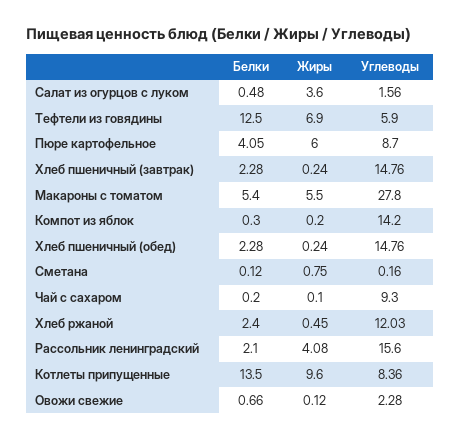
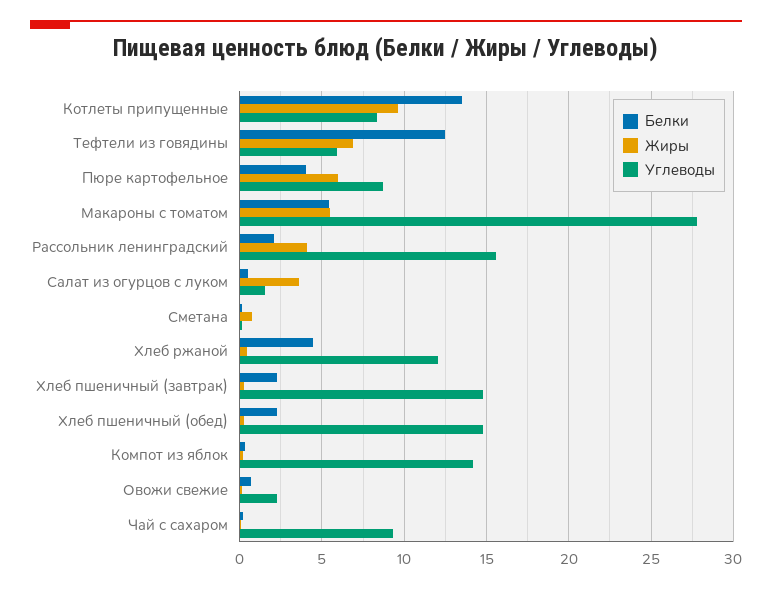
  {
    "Белки": {
      "Салат из огурцов с луком": 0.48,
      "Тефтели из говядины": 12.5,
      "Пюре картофельное": 4.05,
      "Хлеб пшеничный (завтрак)": 2.28,
      "Макароны с томатом": 5.4,
      "Компот из яблок": 0.3,
      "Хлеб пшеничный (обед)": 2.28,
      "Сметана": 0.12,
      "Чай с сахаром": 0.2,
-     "Хлеб ржаной": 2.4,
+     "Хлеб ржаной": 4.5,
      "Рассольник ленинградский": 2.1,
      "Котлеты припущенные": 13.5,
      "Овожи свежие": 0.66
    },
    "Жиры": {
      "Салат из огурцов с луком": 3.6,
      "Тефтели из говядины": 6.9,
      "Пюре картофельное": 6,
      "Хлеб пшеничный (завтрак)": 0.24,
      "Макароны с томатом": 5.5,
      "Компот из яблок": 0.2,
      "Хлеб пшеничный (обед)": 0.24,
      "Сметана": 0.75,
      "Чай с сахаром": 0.1,
      "Хлеб ржаной": 0.45,
      "Рассольник ленинградский": 4.08,
      "Котлеты припущенные": 9.6,
      "Овожи свежие": 0.12
    },
    "Углеводы": {
      "Салат из огурцов с луком": 1.56,
      "Тефтели из говядины": 5.9,
      "Пюре картофельное": 8.7,
      "Хлеб пшеничный (завтрак)": 14.76,
      "Макароны с томатом": 27.8,
      "Компот из яблок": 14.2,
      "Хлеб пшеничный (обед)": 14.76,
      "Сметана": 0.16,
      "Чай с сахаром": 9.3,
      "Хлеб ржаной": 12.03,
      "Рассольник ленинградский": 15.6,
      "Котлеты припущенные": 8.36,
      "Овожи свежие": 2.28
    }
  }

